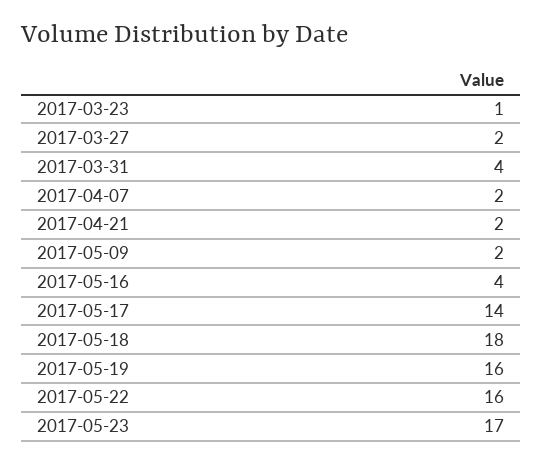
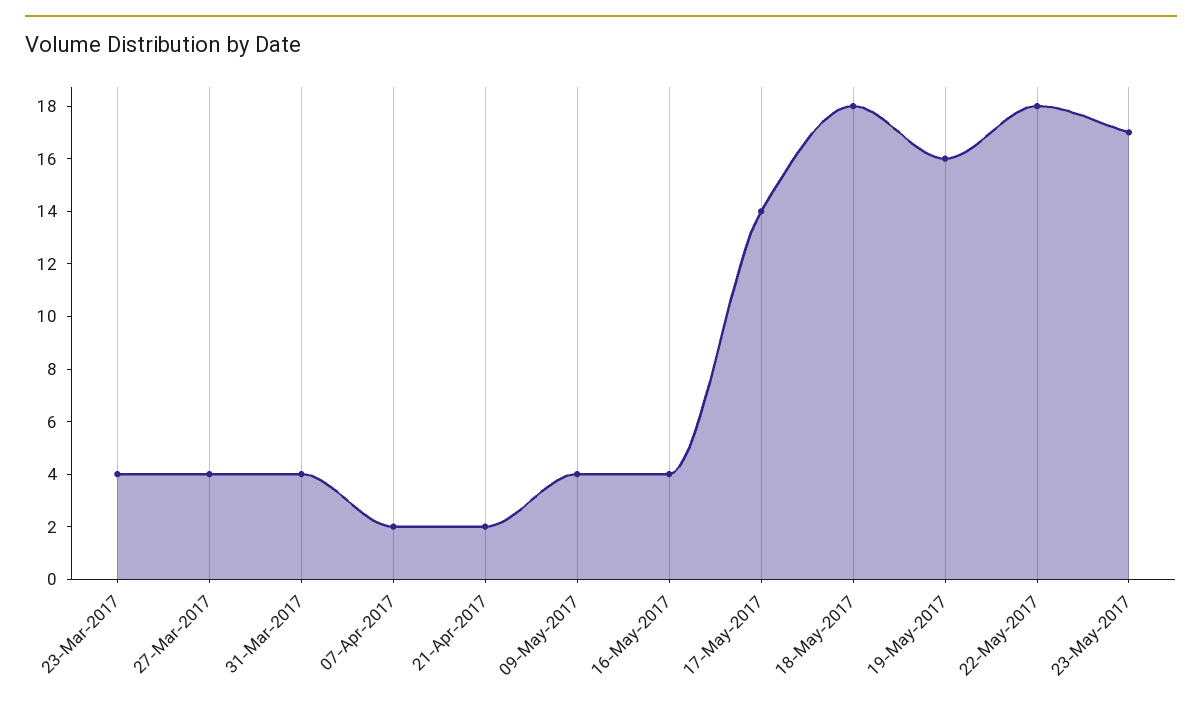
  {
-   "2017-03-23": 1,
+   "2017-03-23": 4,
-   "2017-03-27": 2,
+   "2017-03-27": 4,
    "2017-03-31": 4,
    "2017-04-07": 2,
    "2017-04-21": 2,
-   "2017-05-09": 2,
+   "2017-05-09": 4,
    "2017-05-16": 4,
    "2017-05-17": 14,
    "2017-05-18": 18,
    "2017-05-19": 16,
-   "2017-05-22": 16,
+   "2017-05-22": 18,
    "2017-05-23": 17
  }

